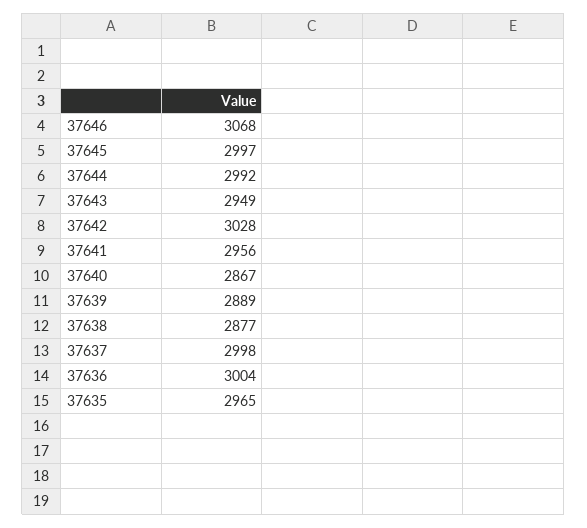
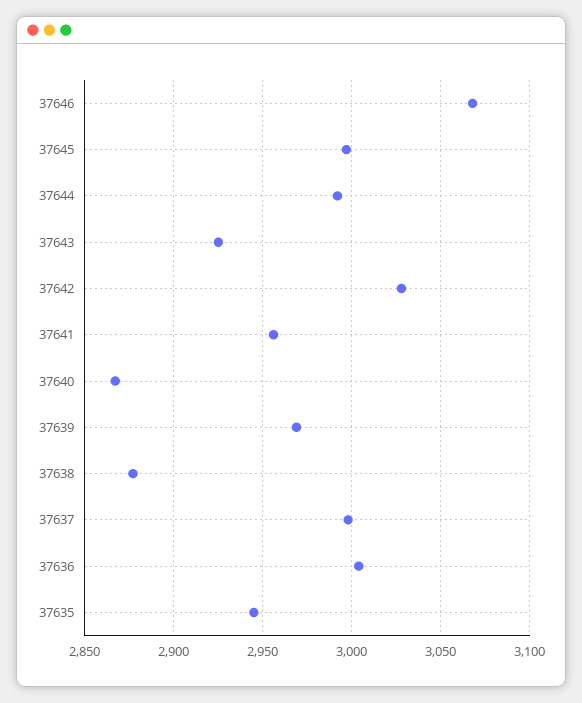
  {
    "37646": 3068,
    "37645": 2997,
    "37644": 2992,
-   "37643": 2949,
+   "37643": 2925,
    "37642": 3028,
    "37641": 2956,
    "37640": 2867,
-   "37639": 2889,
+   "37639": 2970,
    "37638": 2877,
    "37637": 2998,
    "37636": 3004,
-   "37635": 2965
+   "37635": 2945
  }

